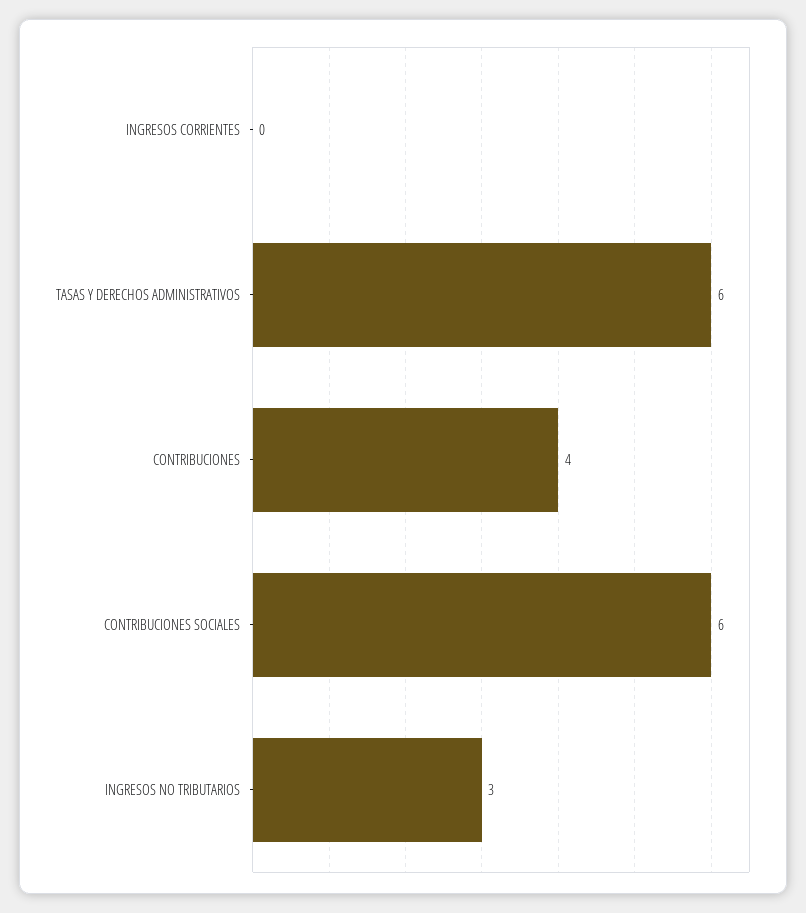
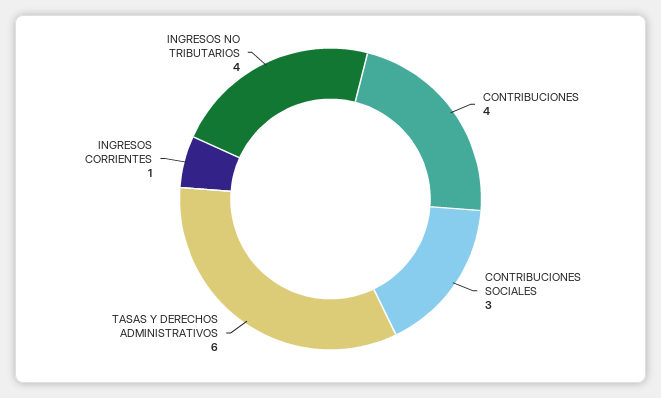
  {
-   "INGRESOS CORRIENTES": 0,
+   "INGRESOS CORRIENTES": 1,
    "TASAS Y DERECHOS ADMINISTRATIVOS": 6,
    "CONTRIBUCIONES": 4,
-   "CONTRIBUCIONES SOCIALES": 6,
+   "CONTRIBUCIONES SOCIALES": 3,
-   "INGRESOS NO TRIBUTARIOS": 3
+   "INGRESOS NO TRIBUTARIOS": 4
  }

